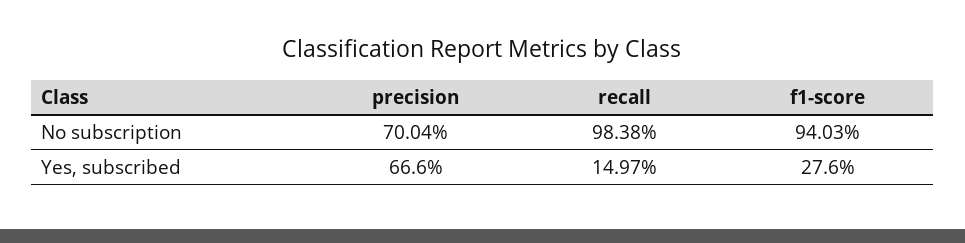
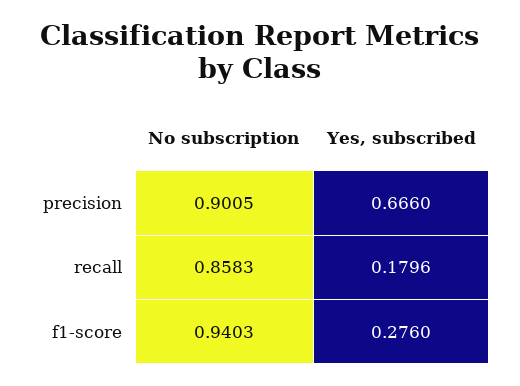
  {
    "precision": {
-     "No subscription": 0.7004,
+     "No subscription": 0.9005,
      "Yes, subscribed": 0.666
    },
    "recall": {
-     "No subscription": 0.9838,
+     "No subscription": 0.8583,
-     "Yes, subscribed": 0.1497
+     "Yes, subscribed": 0.1796
    },
    "f1-score": {
      "No subscription": 0.9403,
      "Yes, subscribed": 0.276
    }
  }

